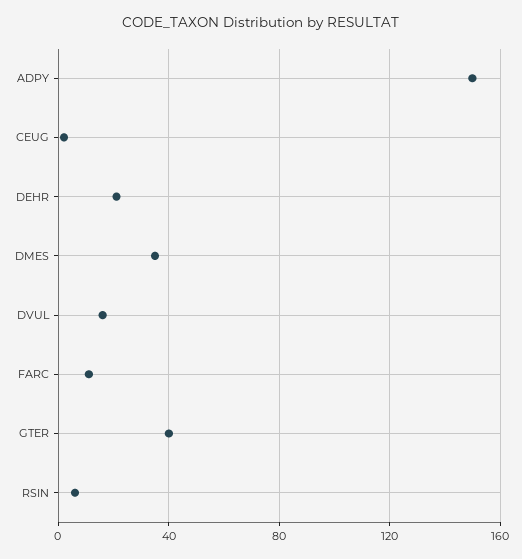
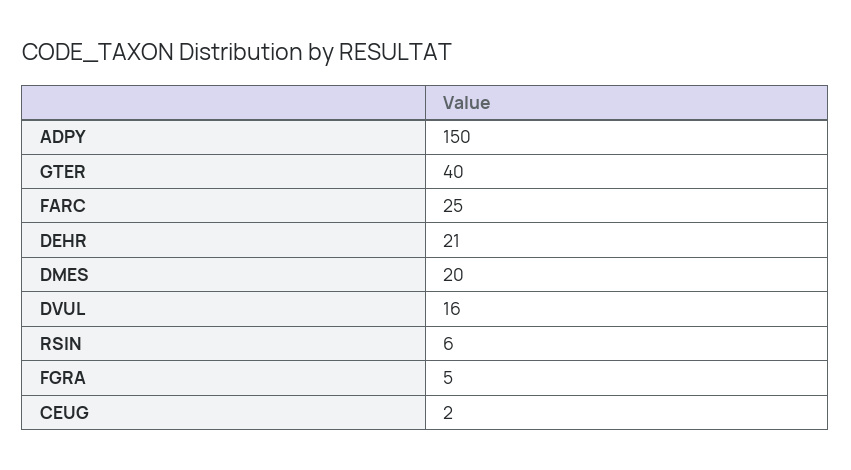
  {
    "ADPY": 150,
    "CEUG": 2,
    "DEHR": 21,
-   "DMES": 35,
+   "DMES": 20,
    "DVUL": 16,
-   "FARC": 10,
+   "FARC": 25,
    "GTER": 40,
-   "RSIN": 6
+   "RSIN": 6,
+   "FGRA": 5
  }

